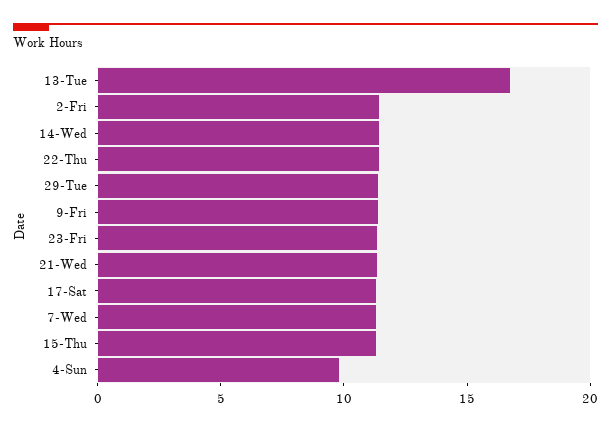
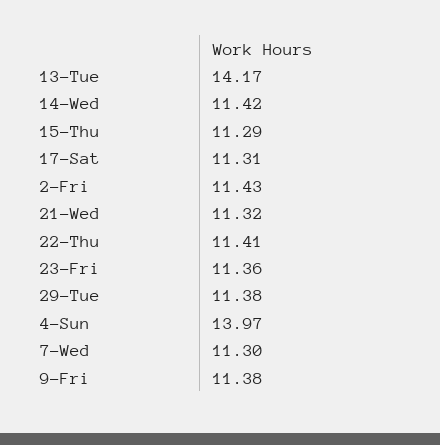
  {
-   "13-Tue": 17,
+   "13-Tue": 14.17,
    "2-Fri": 11.43,
    "14-Wed": 11.42,
    "22-Thu": 11.41,
    "29-Tue": 11.38,
    "9-Fri": 11.38,
    "23-Fri": 11.36,
    "21-Wed": 11.32,
    "17-Sat": 11.31,
    "7-Wed": 11.3,
    "15-Thu": 11.29,
-   "4-Sun": 10
+   "4-Sun": 13.97
  }

